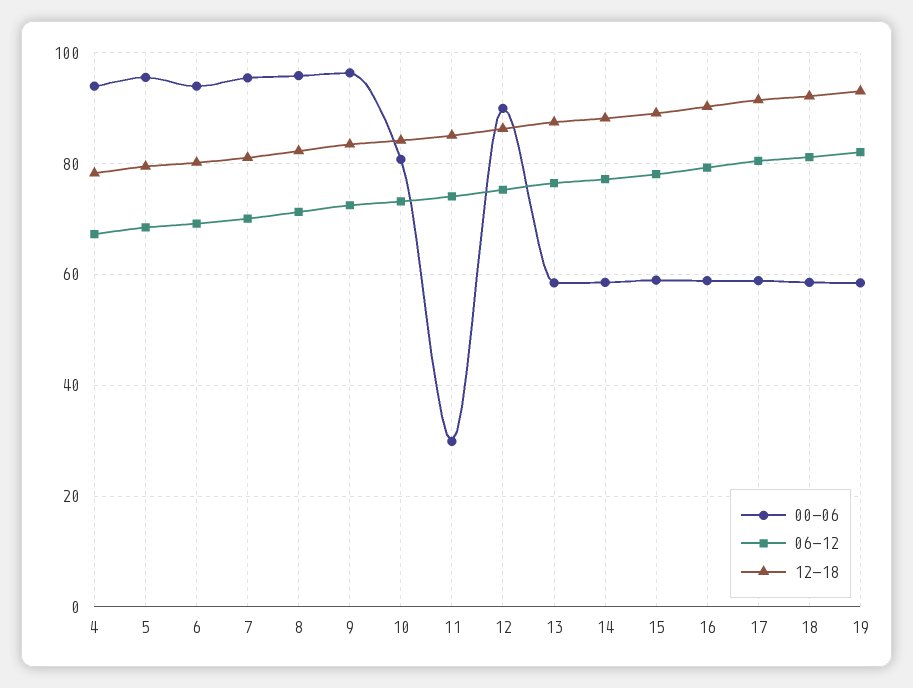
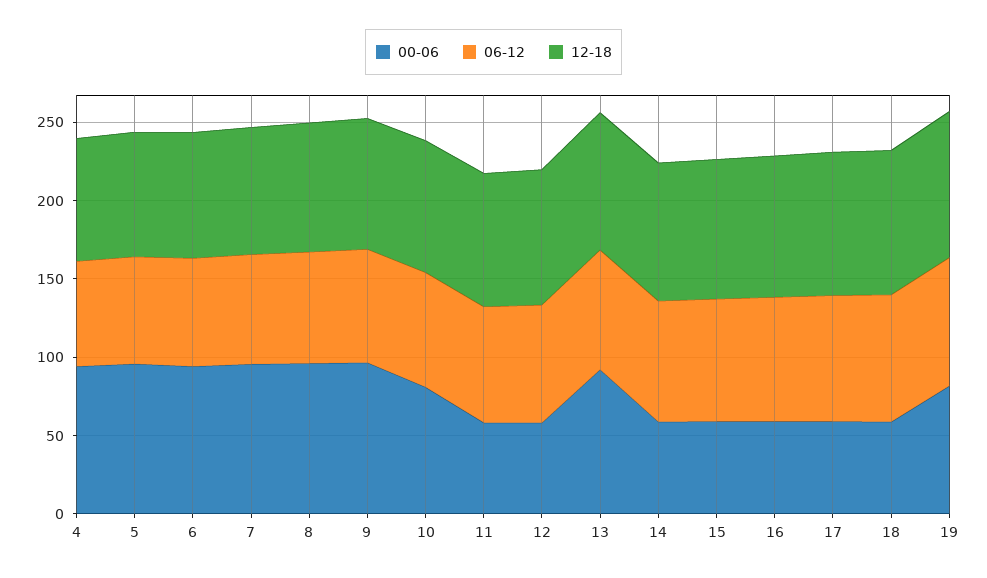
  {
    "00-06": {
      "4": 94,
      "5": 96,
      "6": 94,
      "7": 96,
      "8": 96,
      "9": 96,
      "10": 80,
-     "11": 30,
+     "11": 60,
-     "12": 90,
+     "12": 60,
-     "13": 58,
+     "13": 90,
      "14": 58,
      "15": 60,
      "16": 58,
      "17": 58,
      "18": 58,
-     "19": 58
+     "19": 80
    },
    "06-12": {
      "4": 68,
      "5": 68,
      "6": 70,
      "7": 70,
      "8": 72,
      "9": 72,
      "10": 74,
      "11": 74,
      "12": 76,
      "13": 76,
      "14": 78,
      "15": 78,
      "16": 80,
      "17": 80,
      "18": 82,
      "19": 82
    },
    "12-18": {
      "4": 78,
      "5": 80,
      "6": 80,
      "7": 82,
      "8": 82,
      "9": 84,
      "10": 84,
      "11": 86,
      "12": 86,
      "13": 88,
      "14": 88,
      "15": 90,
      "16": 90,
      "17": 92,
      "18": 92,
      "19": 94
    }
  }

